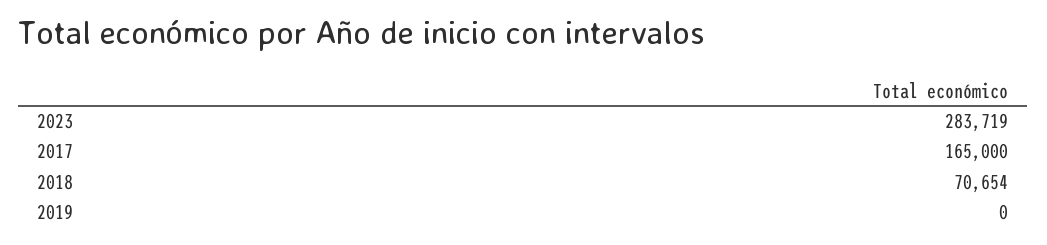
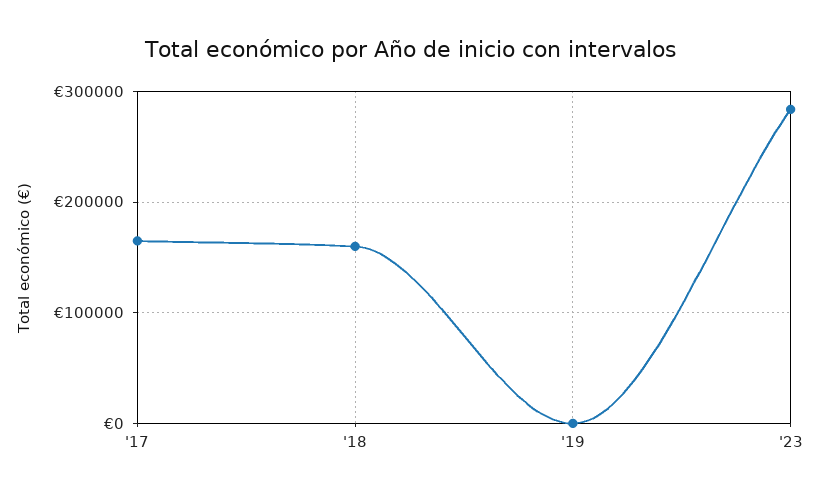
  {
    "2023": 283719,
    "2017": 165000,
-   "2018": 70654,
+   "2018": 160000,
    "2019": 0
  }

